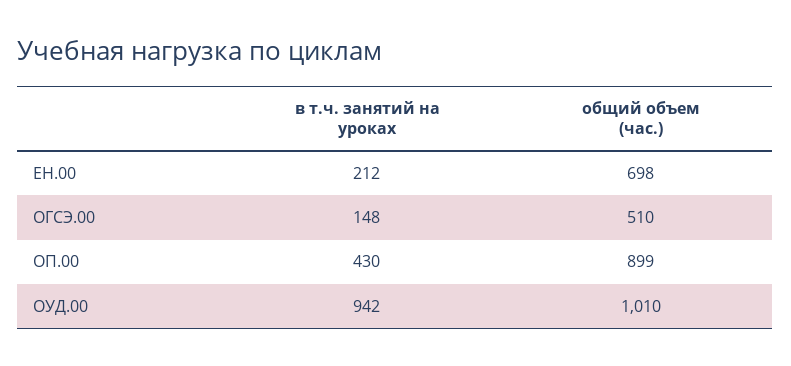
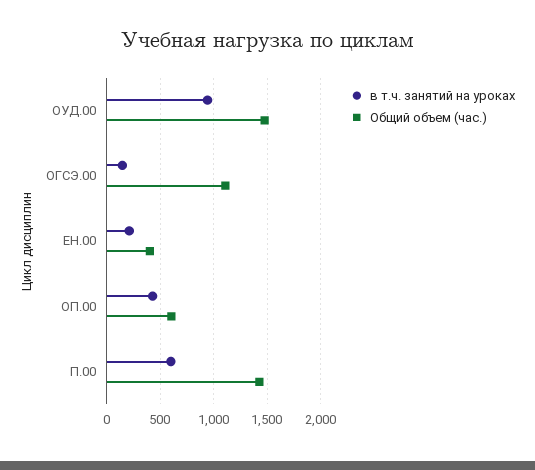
  {
    "в т.ч. занятий на уроках": {
      "ЕН.00": 212,
      "ОГСЭ.00": 148,
      "ОП.00": 430,
-     "ОУД.00": 942
+     "ОУД.00": 942,
+     "П.00": 600
    },
    "общий объем (час.)": {
-     "ЕН.00": 698,
+     "ЕН.00": 400,
-     "ОГСЭ.00": 510,
+     "ОГСЭ.00": 1100,
-     "ОП.00": 899,
+     "ОП.00": 600,
-     "ОУД.00": 1010
+     "ОУД.00": 1500,
+     "П.00": 1400
    }
  }

